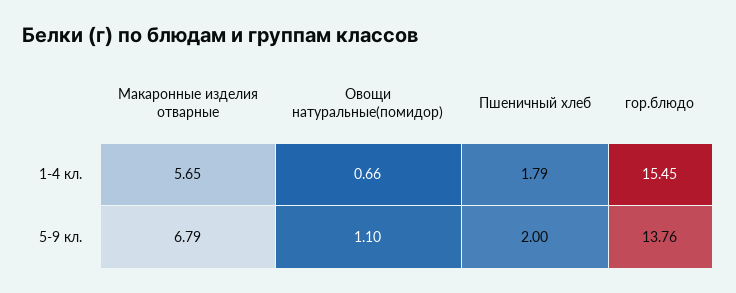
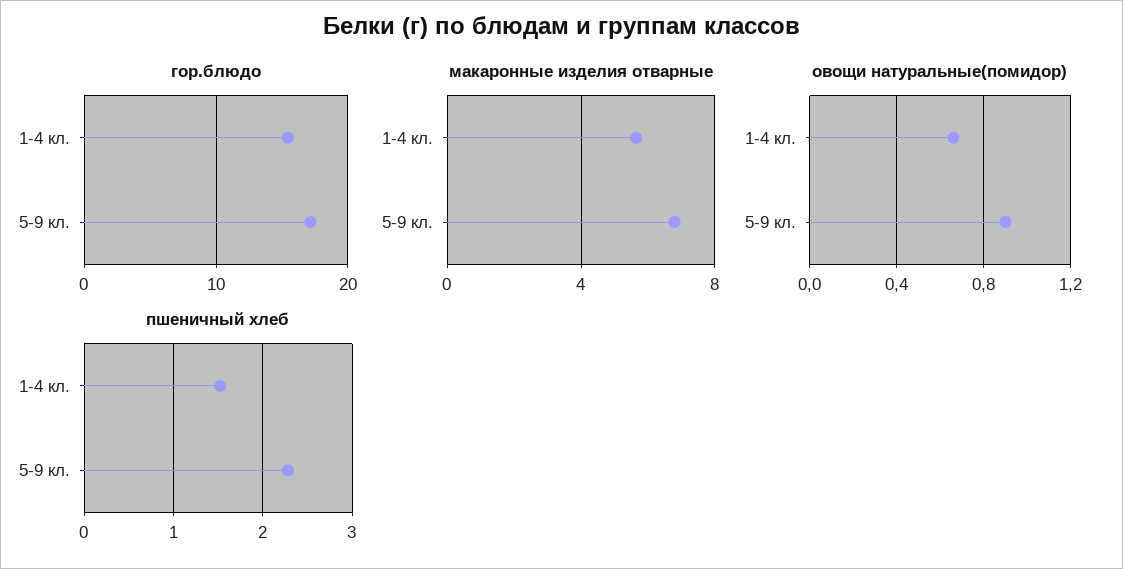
  {
    "Макаронные изделия отварные": {
      "1-4 кл.": 5.65,
      "5-9 кл.": 6.79
    },
    "Овощи натуральные(помидор)": {
      "1-4 кл.": 0.66,
-     "5-9 кл.": 1.1
+     "5-9 кл.": 0.9
    },
    "Пшеничный хлеб": {
-     "1-4 кл.": 1.79,
+     "1-4 кл.": 1.5,
-     "5-9 кл.": 2
+     "5-9 кл.": 2.3
    },
    "гор.блюдо": {
      "1-4 кл.": 15.45,
-     "5-9 кл.": 13.76
+     "5-9 кл.": 17
    }
  }

